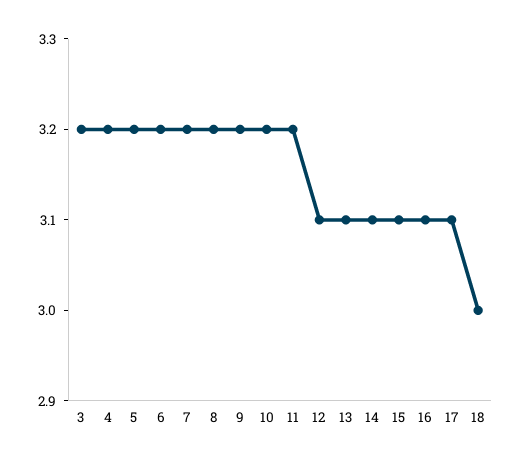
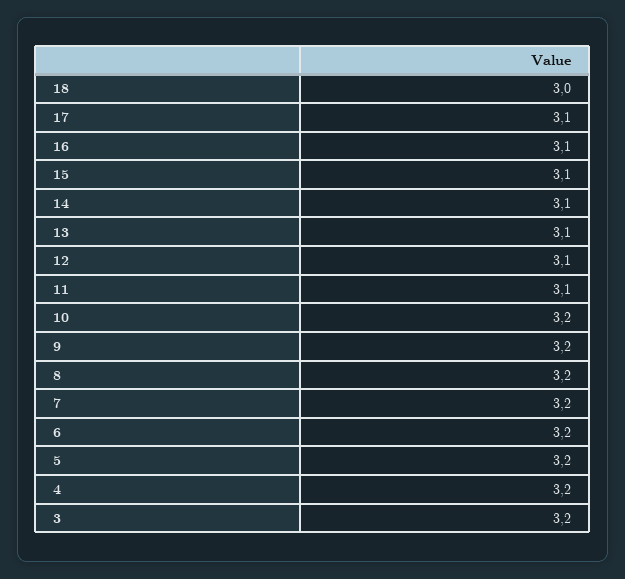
  {
    "3": 3.2,
    "4": 3.2,
    "5": 3.2,
    "6": 3.2,
    "7": 3.2,
    "8": 3.2,
    "9": 3.2,
    "10": 3.2,
-   "11": 3.2,
+   "11": 3.1,
    "12": 3.1,
    "13": 3.1,
    "14": 3.1,
    "15": 3.1,
    "16": 3.1,
    "17": 3.1,
    "18": 3
  }

